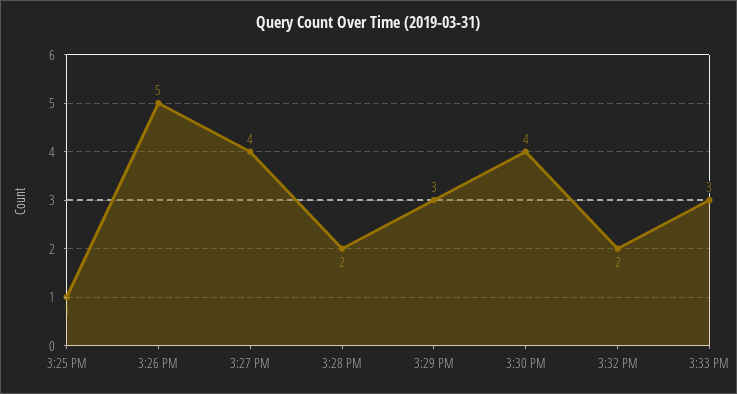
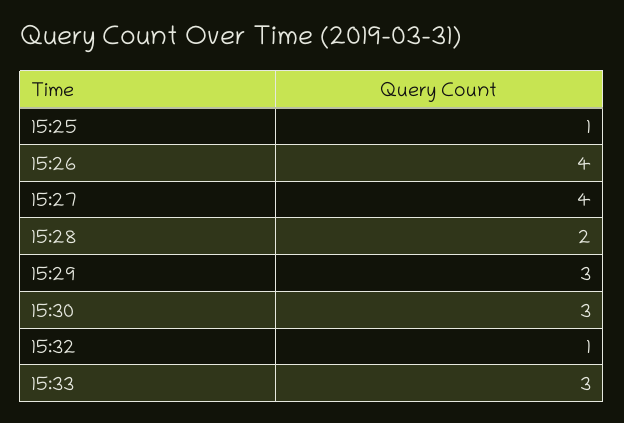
  {
    "3:25 PM": 1,
-   "3:26 PM": 5,
+   "3:26 PM": 4,
    "3:27 PM": 4,
    "3:28 PM": 2,
    "3:29 PM": 3,
-   "3:30 PM": 4,
+   "3:30 PM": 3,
-   "3:32 PM": 2,
+   "3:32 PM": 1,
    "3:33 PM": 3
  }

